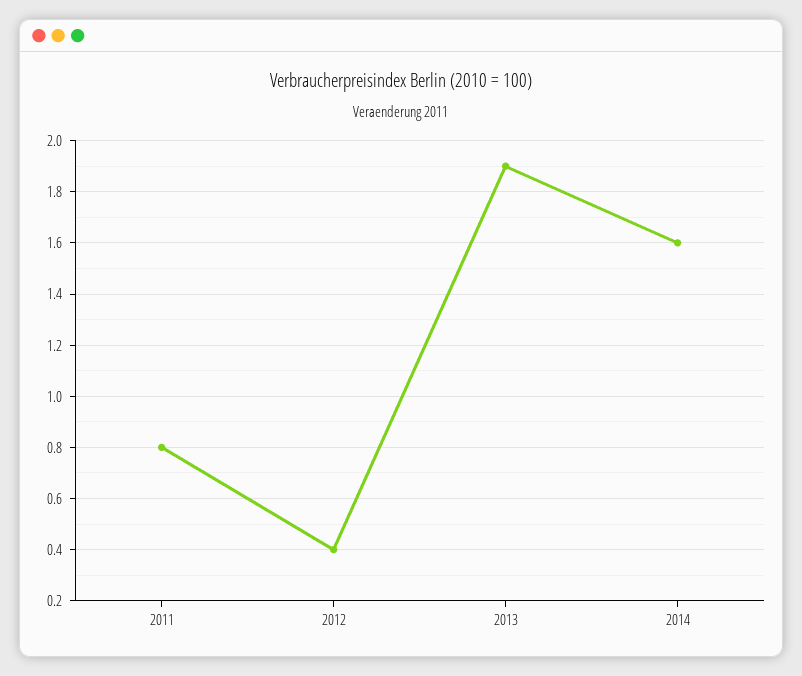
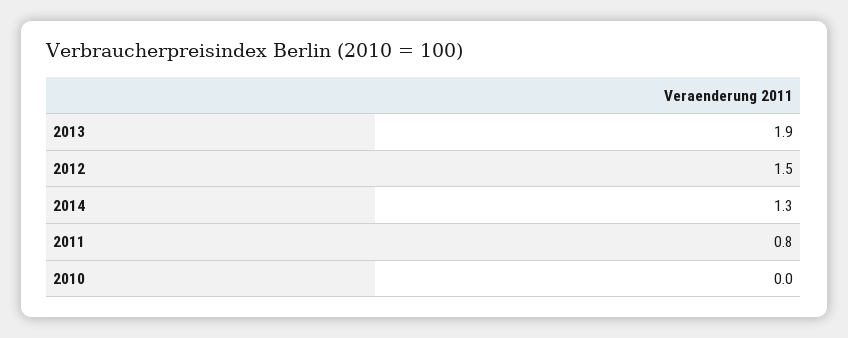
  {
    "2011": 0.8,
-   "2012": 0.4,
+   "2012": 1.5,
    "2013": 1.9,
-   "2014": 1.6
+   "2014": 1.3,
+   "2010": 0
  }

